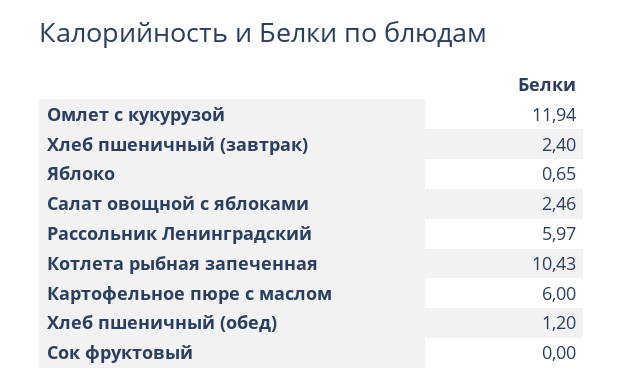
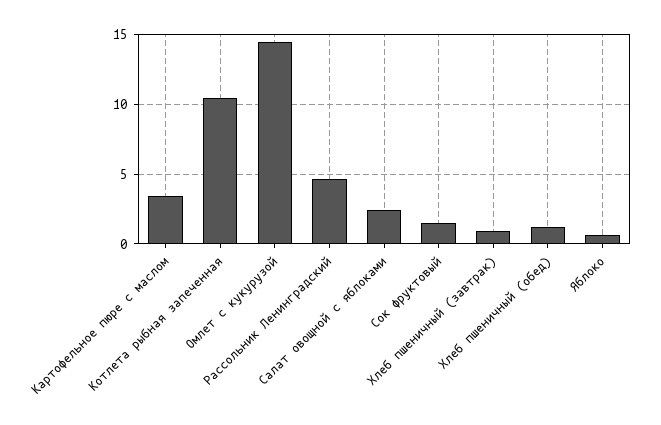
  {
-   "Омлет с кукурузой": 11.94,
+   "Омлет с кукурузой": 14.5,
-   "Хлеб пшеничный (завтрак)": 2.4,
+   "Хлеб пшеничный (завтрак)": 1,
    "Яблоко": 0.65,
    "Салат овощной с яблоками": 2.46,
-   "Рассольник Ленинградский": 5.97,
+   "Рассольник Ленинградский": 4.5,
    "Котлета рыбная запеченная": 10.43,
-   "Картофельное пюре с маслом": 6,
+   "Картофельное пюре с маслом": 3.5,
    "Хлеб пшеничный (обед)": 1.2,
-   "Сок фруктовый": 0
+   "Сок фруктовый": 1.5
  }

